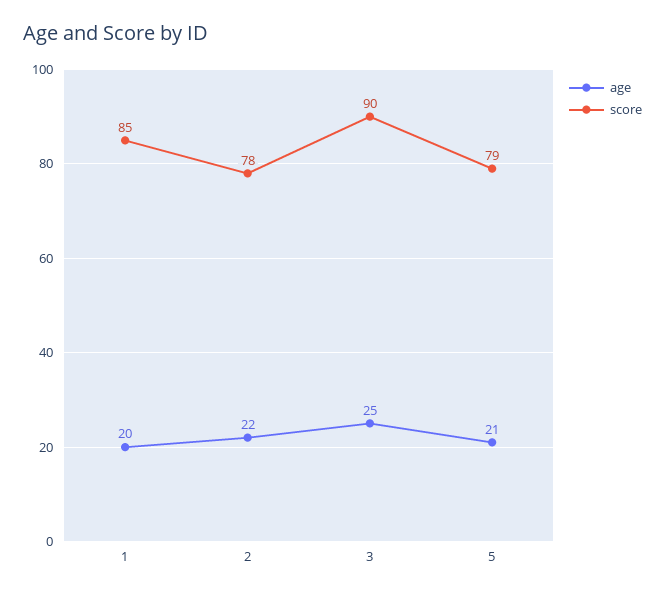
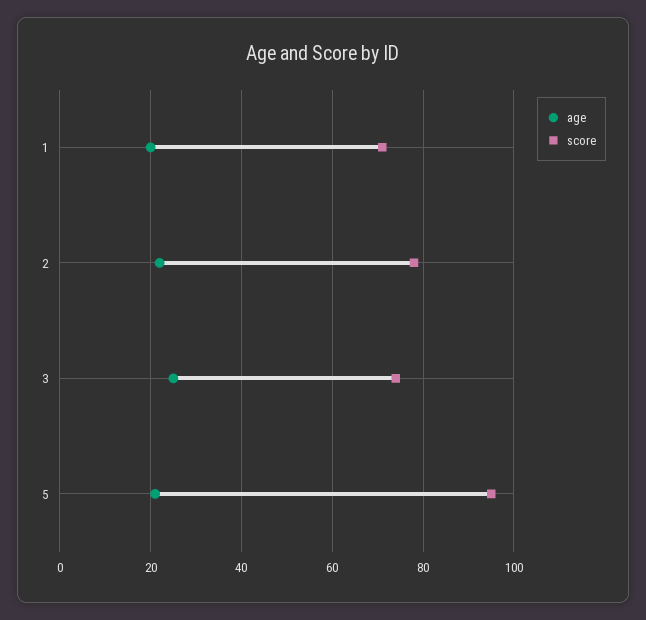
  {
    "age": {
      "1": 20,
      "2": 22,
      "3": 25,
      "5": 21
    },
    "score": {
-     "1": 85,
+     "1": 70,
      "2": 78,
-     "3": 90,
+     "3": 75,
-     "5": 79
+     "5": 95
    }
  }

